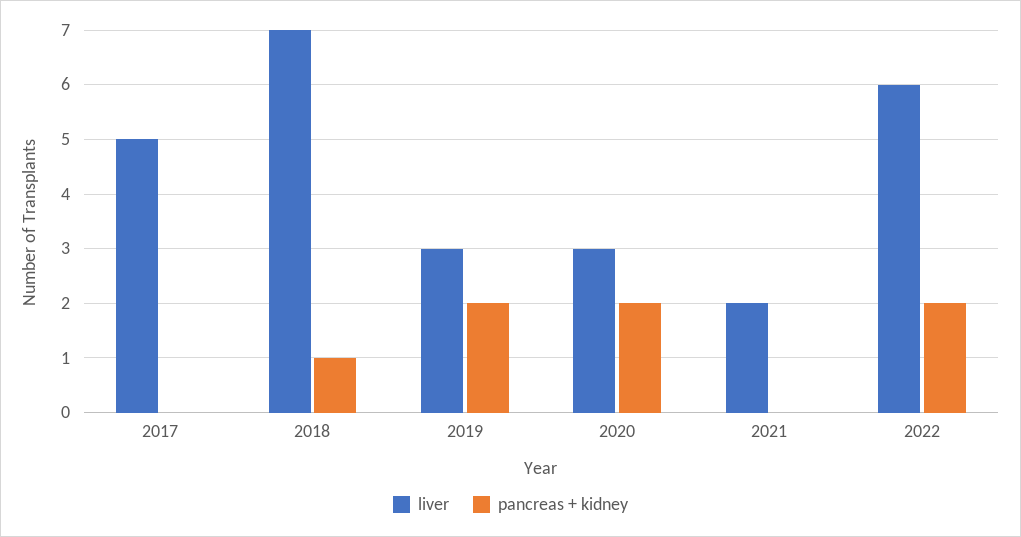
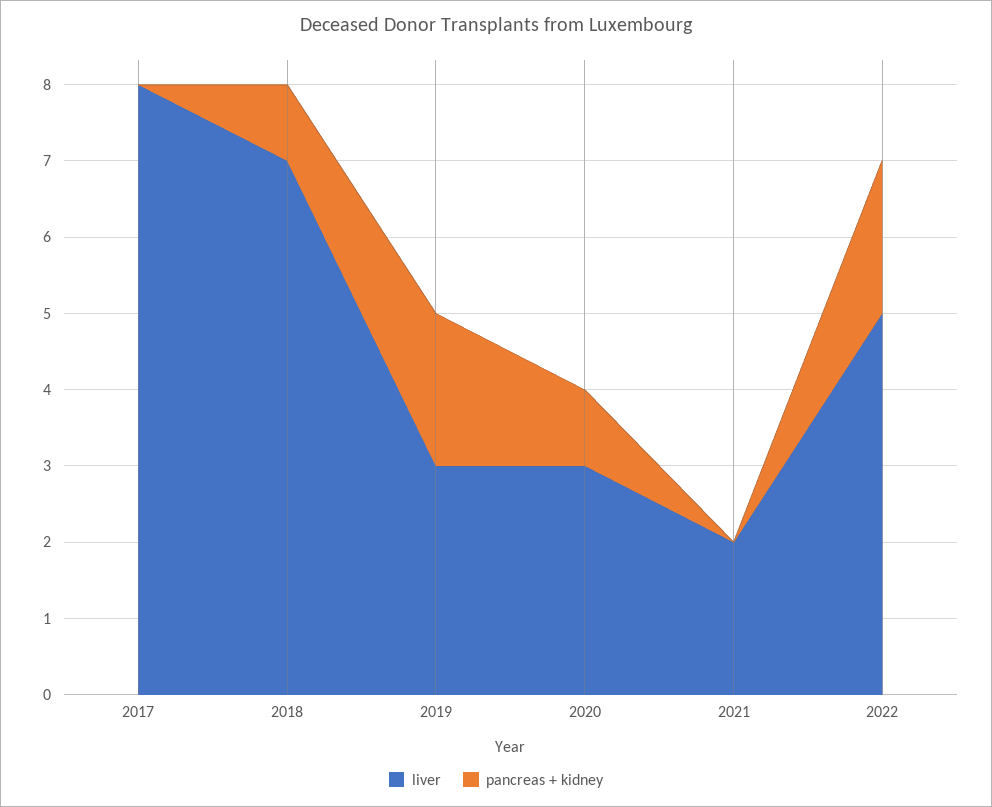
  {
    "liver": {
-     "2017": 5,
+     "2017": 8,
      "2018": 7,
      "2019": 3,
      "2020": 3,
      "2021": 2,
-     "2022": 6
+     "2022": 5
    },
    "pancreas + kidney": {
      "2017": 0,
      "2018": 1,
      "2019": 2,
-     "2020": 2,
+     "2020": 1,
      "2021": 0,
      "2022": 2
    }
  }

